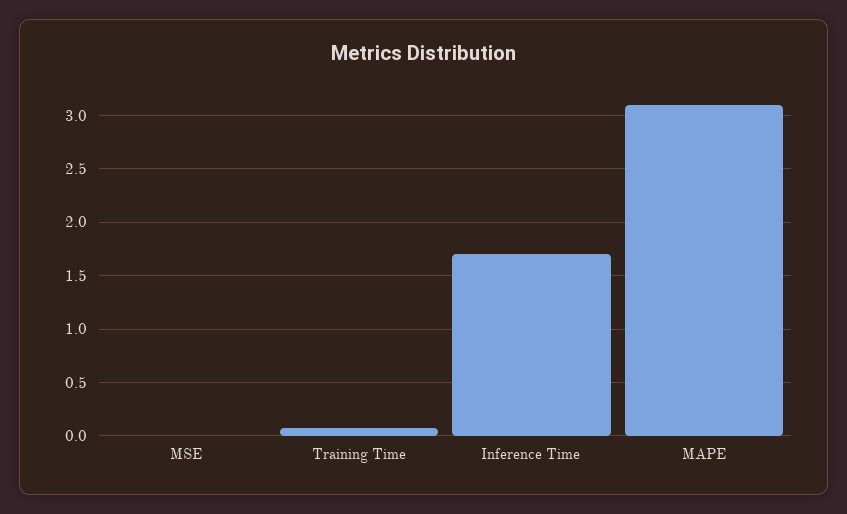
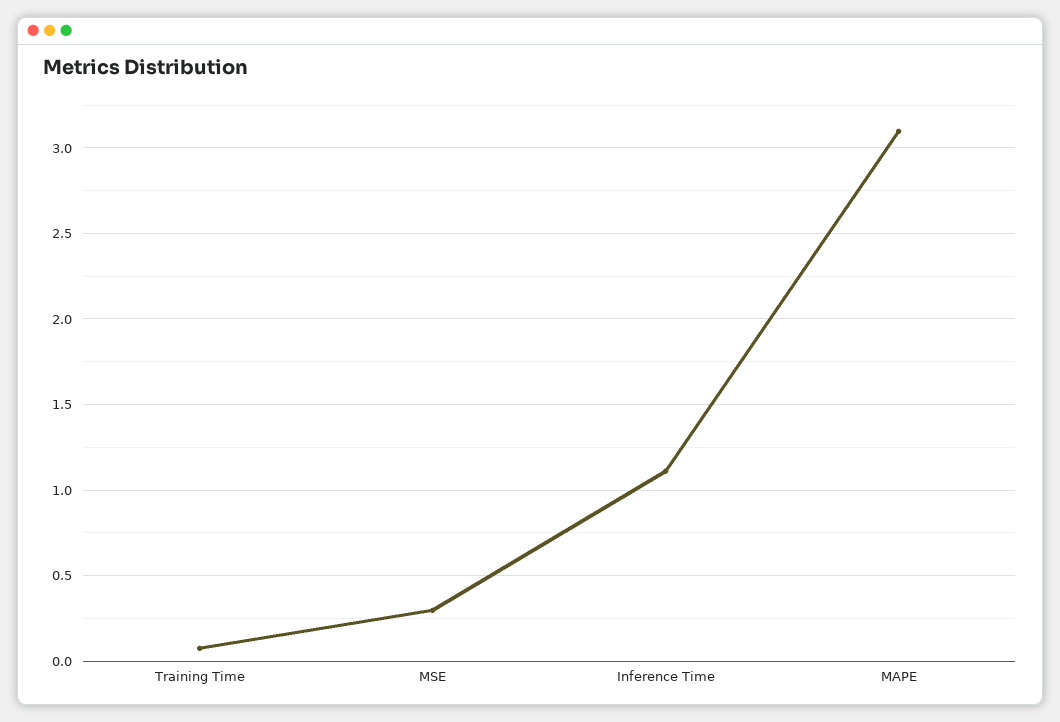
  {
-   "MSE": 0,
+   "MSE": 0.3,
    "Training Time": 0.1,
-   "Inference Time": 1.7,
+   "Inference Time": 1.1,
    "MAPE": 3.1
  }

